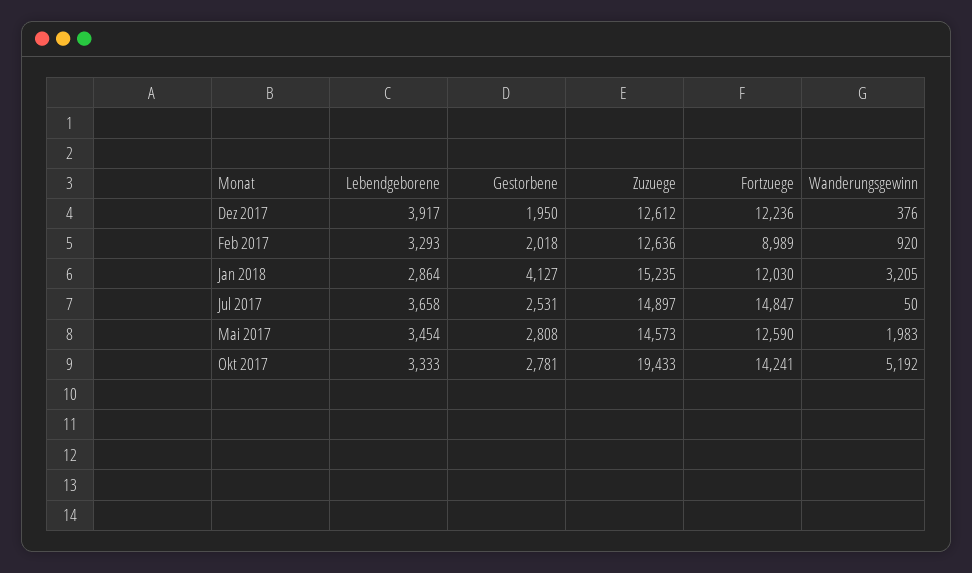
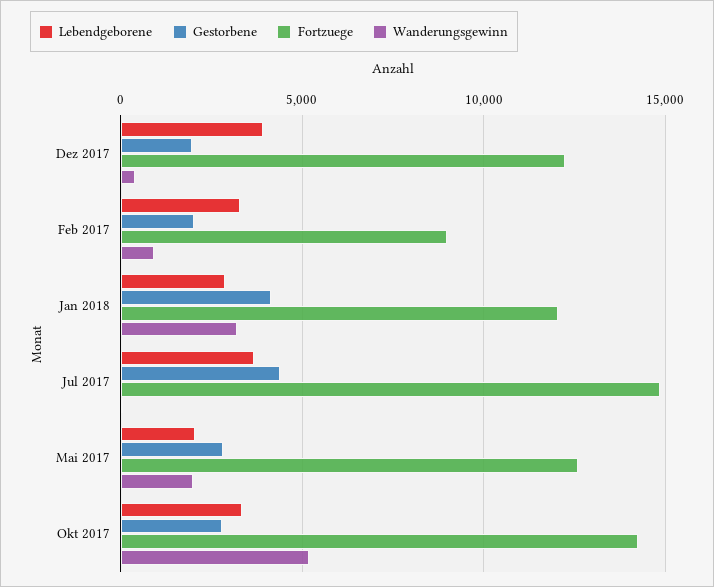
  {
    "Lebendgeborene": {
      "Dez 2017": 3917,
      "Feb 2017": 3293,
      "Jan 2018": 2864,
      "Jul 2017": 3658,
-     "Mai 2017": 3454,
+     "Mai 2017": 2000,
      "Okt 2017": 3333
    },
    "Gestorbene": {
      "Dez 2017": 1950,
      "Feb 2017": 2018,
      "Jan 2018": 4127,
-     "Jul 2017": 2531,
+     "Jul 2017": 4500,
      "Mai 2017": 2808,
      "Okt 2017": 2781
    },
-   "Zuzuege": {
-     "Dez 2017": 12612,
-     "Feb 2017": 12636,
-     "Jan 2018": 15235,
-     "Jul 2017": 14897,
-     "Mai 2017": 14573,
-     "Okt 2017": 19433
-   },
    "Fortzuege": {
      "Dez 2017": 12236,
      "Feb 2017": 8989,
      "Jan 2018": 12030,
      "Jul 2017": 14847,
      "Mai 2017": 12590,
      "Okt 2017": 14241
    },
    "Wanderungsgewinn": {
      "Dez 2017": 376,
      "Feb 2017": 920,
      "Jan 2018": 3205,
      "Jul 2017": 50,
      "Mai 2017": 1983,
      "Okt 2017": 5192
    }
  }

